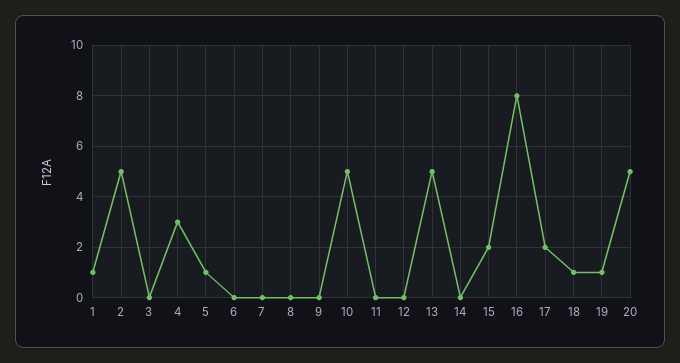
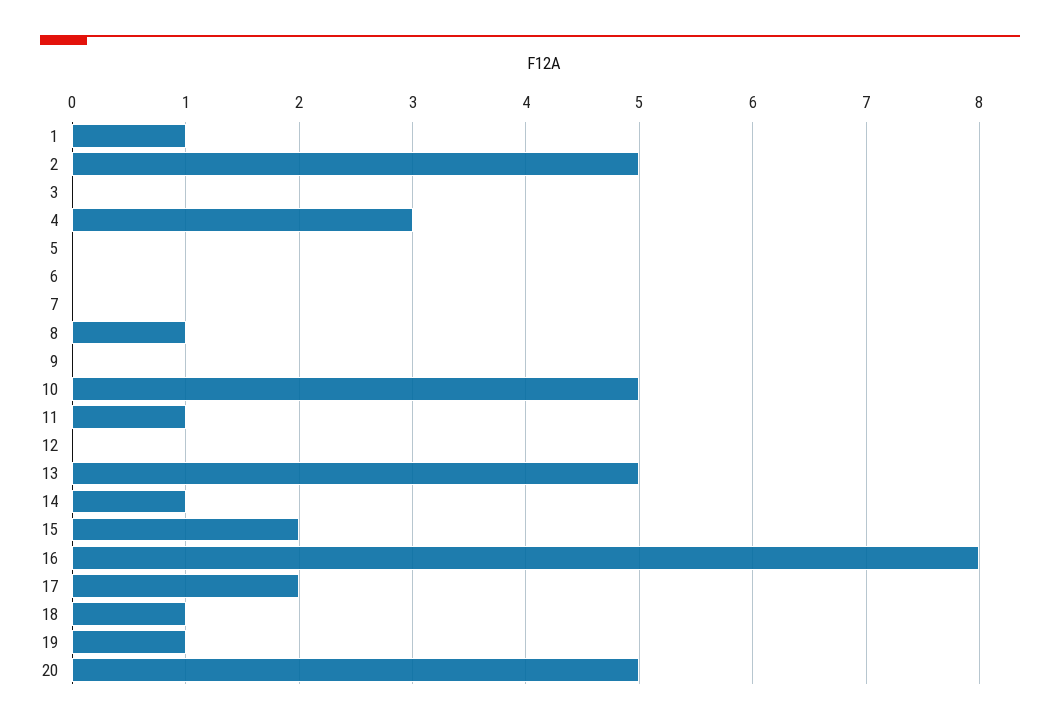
  {
    "1": 1,
    "2": 5,
    "3": 0,
    "4": 3,
-   "5": 1,
+   "5": 0,
    "6": 0,
    "7": 0,
-   "8": 0,
+   "8": 1,
    "9": 0,
    "10": 5,
-   "11": 0,
+   "11": 1,
    "12": 0,
    "13": 5,
-   "14": 0,
+   "14": 1,
    "15": 2,
    "16": 8,
    "17": 2,
    "18": 1,
    "19": 1,
    "20": 5
  }

